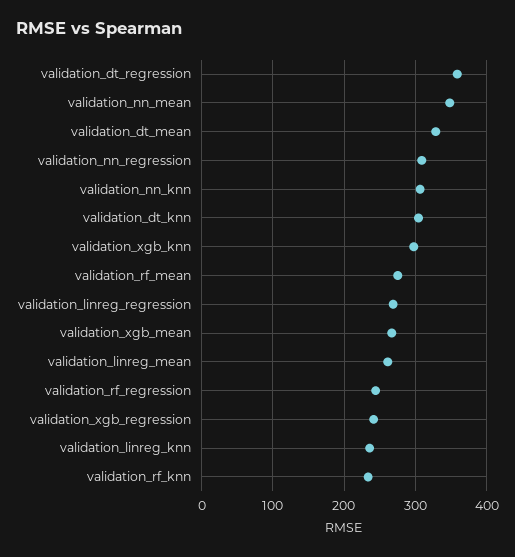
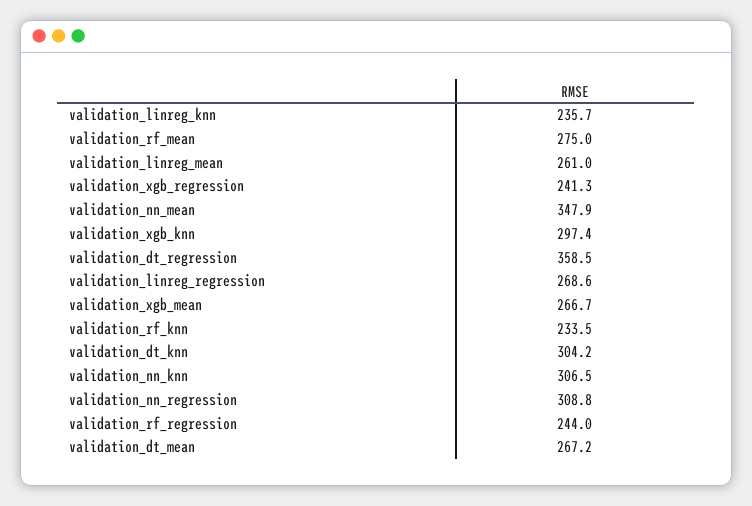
  {
    "validation_dt_regression": 358.5,
    "validation_nn_mean": 347.9,
-   "validation_dt_mean": 330,
+   "validation_dt_mean": 267.2,
    "validation_nn_regression": 308.8,
    "validation_nn_knn": 306.5,
    "validation_dt_knn": 304.2,
    "validation_xgb_knn": 297.4,
    "validation_rf_mean": 275,
    "validation_linreg_regression": 268.6,
    "validation_xgb_mean": 266.7,
    "validation_linreg_mean": 261,
    "validation_rf_regression": 244,
    "validation_xgb_regression": 241.3,
    "validation_linreg_knn": 235.7,
    "validation_rf_knn": 233.5
  }

